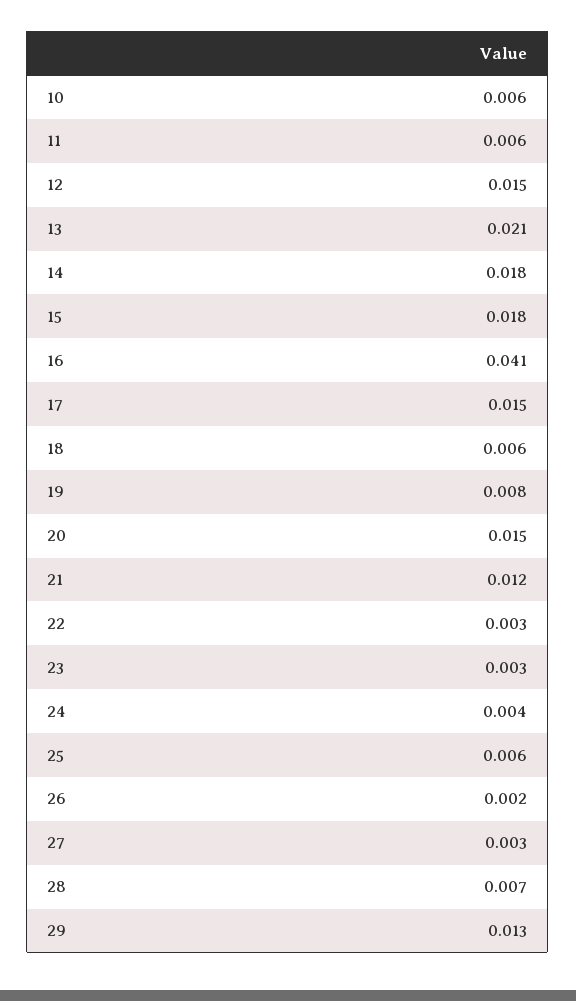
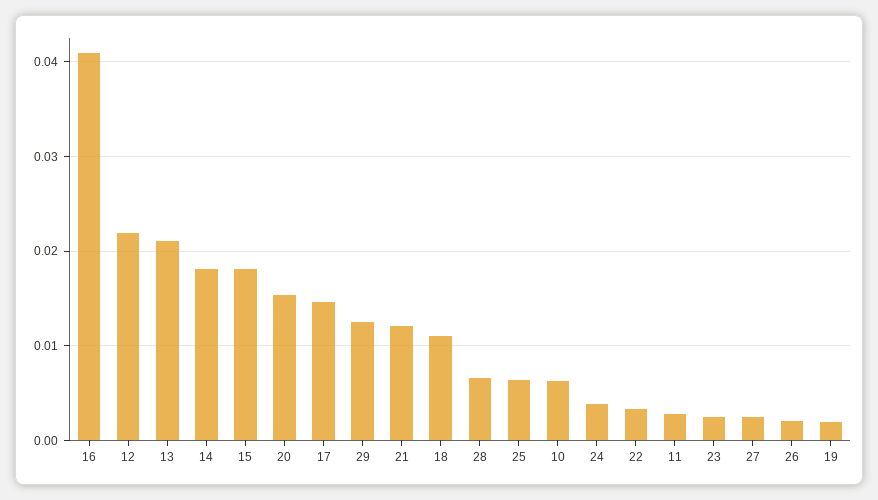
  {
    "10": 0.006,
-   "11": 0.006,
+   "11": 0.003,
-   "12": 0.015,
+   "12": 0.022,
    "13": 0.021,
    "14": 0.018,
    "15": 0.018,
    "16": 0.041,
    "17": 0.015,
-   "18": 0.006,
+   "18": 0.011,
-   "19": 0.008,
+   "19": 0.002,
    "20": 0.015,
    "21": 0.012,
    "22": 0.003,
    "23": 0.003,
    "24": 0.004,
    "25": 0.006,
    "26": 0.002,
    "27": 0.003,
    "28": 0.007,
    "29": 0.013
  }

